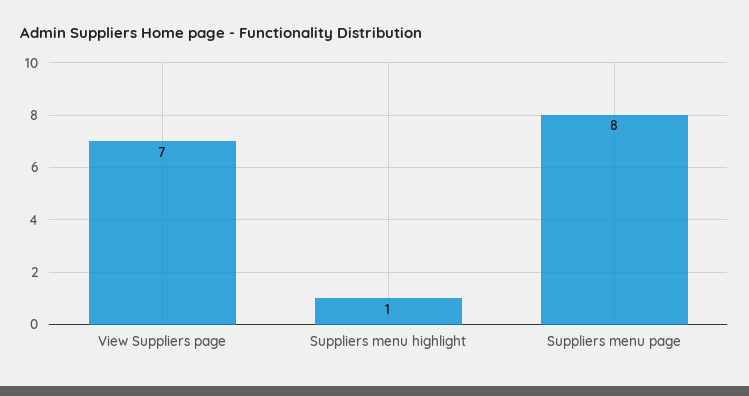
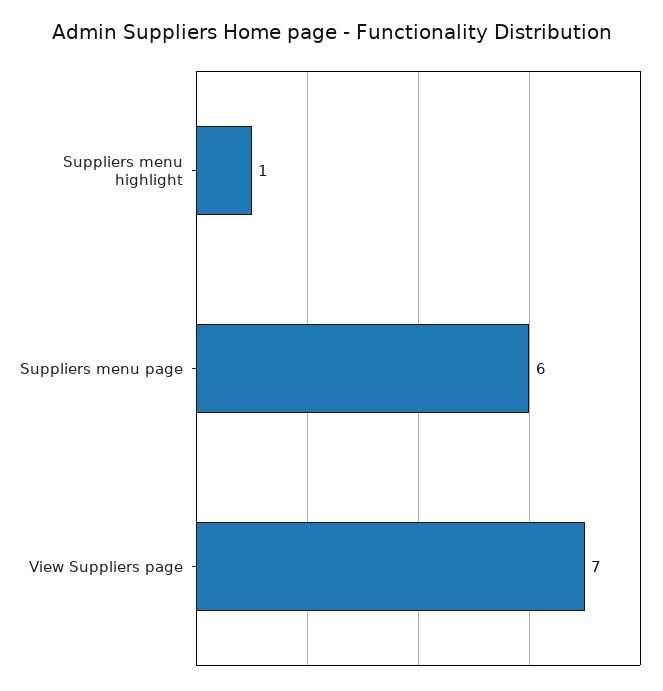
  {
    "View Suppliers page": 7,
    "Suppliers menu highlight": 1,
-   "Suppliers menu page": 8
+   "Suppliers menu page": 6
  }

